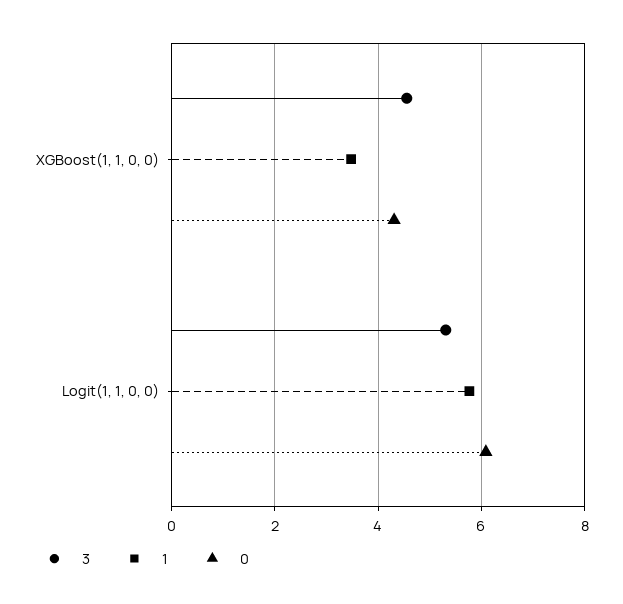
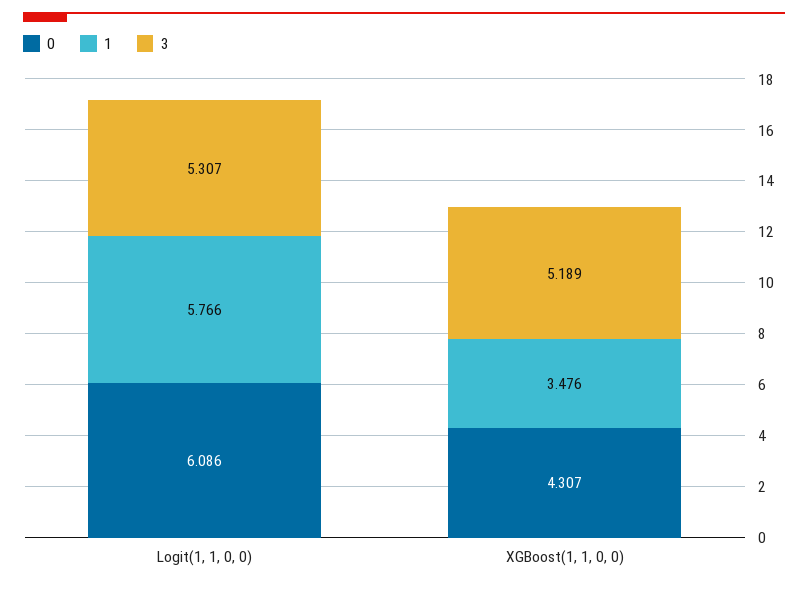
  {
    "3": {
-     "XGBoost(1, 1, 0, 0)": 4.6,
+     "XGBoost(1, 1, 0, 0)": 5.189,
      "Logit(1, 1, 0, 0)": 5.307
    },
    "1": {
      "XGBoost(1, 1, 0, 0)": 3.476,
      "Logit(1, 1, 0, 0)": 5.766
    },
    "0": {
      "XGBoost(1, 1, 0, 0)": 4.307,
      "Logit(1, 1, 0, 0)": 6.086
    }
  }

